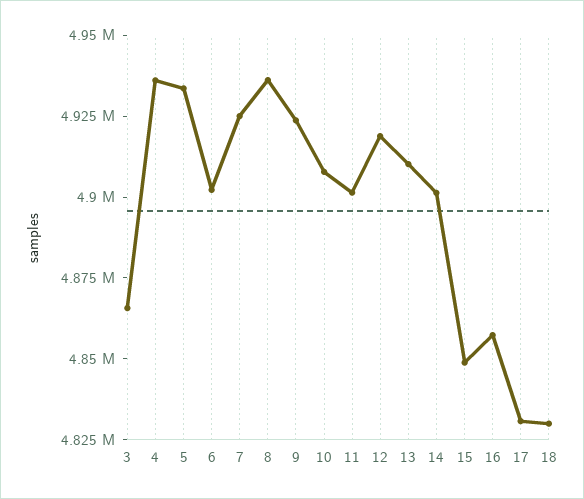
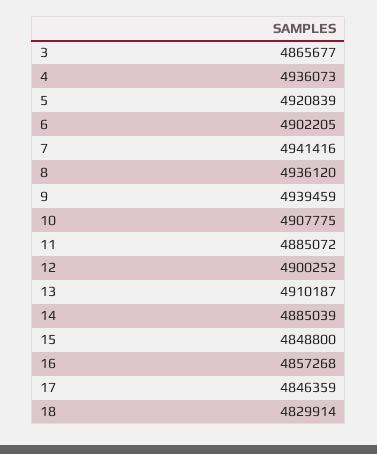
  {
    "3": 4865677,
    "4": 4936073,
-   "5": 4935000,
+   "5": 4920839,
    "6": 4902205,
-   "7": 4925000,
+   "7": 4941416,
    "8": 4936120,
-   "9": 4925000,
+   "9": 4939459,
    "10": 4907775,
-   "11": 4900000,
+   "11": 4885072,
-   "12": 4920000,
+   "12": 4900252,
    "13": 4910187,
-   "14": 4900000,
+   "14": 4885039,
    "15": 4848800,
    "16": 4857268,
-   "17": 4830000,
+   "17": 4846359,
    "18": 4829914
  }

